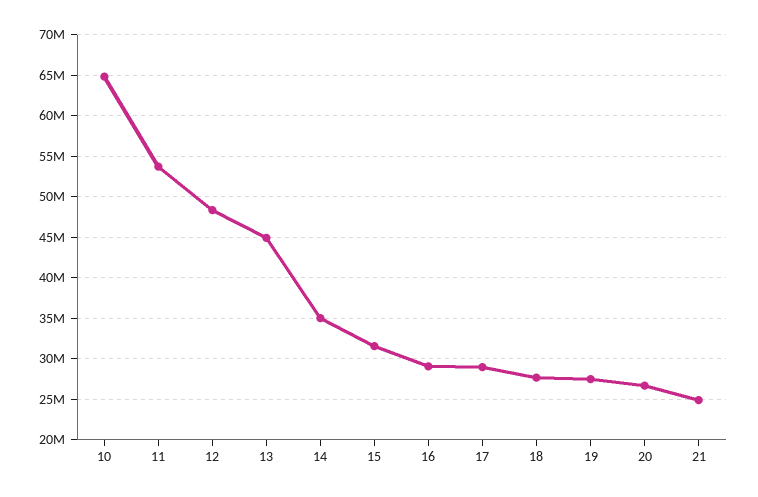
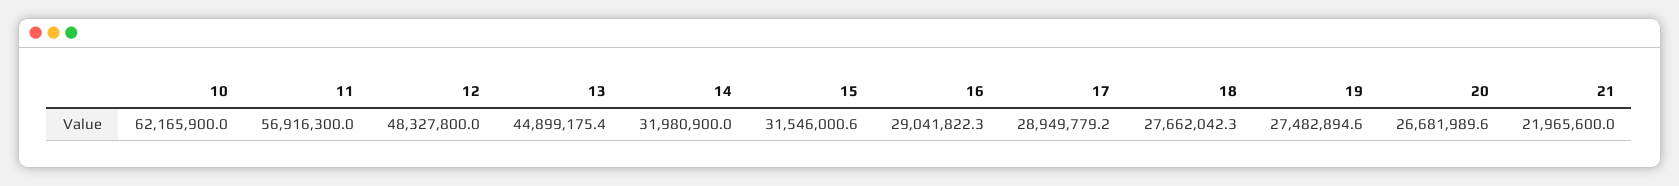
  {
-   "10": 65000000,
+   "10": 62165900,
-   "11": 54000000,
+   "11": 56916300,
    "12": 48327800,
    "13": 44899175.4,
-   "14": 35000000,
+   "14": 31980900,
    "15": 31546000.6,
    "16": 29041822.3,
    "17": 28949779.2,
    "18": 27662042.3,
    "19": 27482894.6,
    "20": 26681989.6,
-   "21": 25000000
+   "21": 21965600
  }

